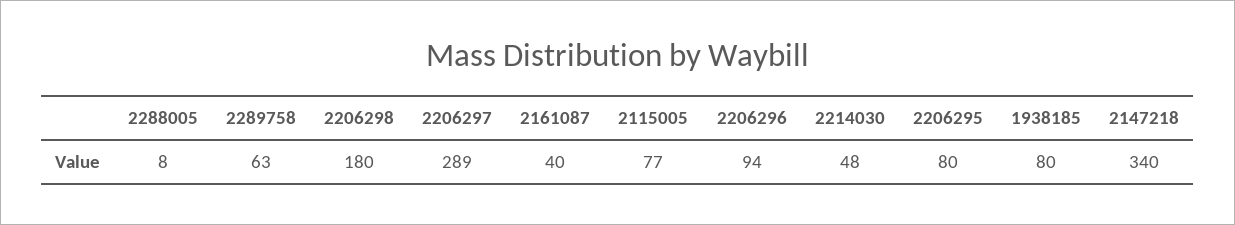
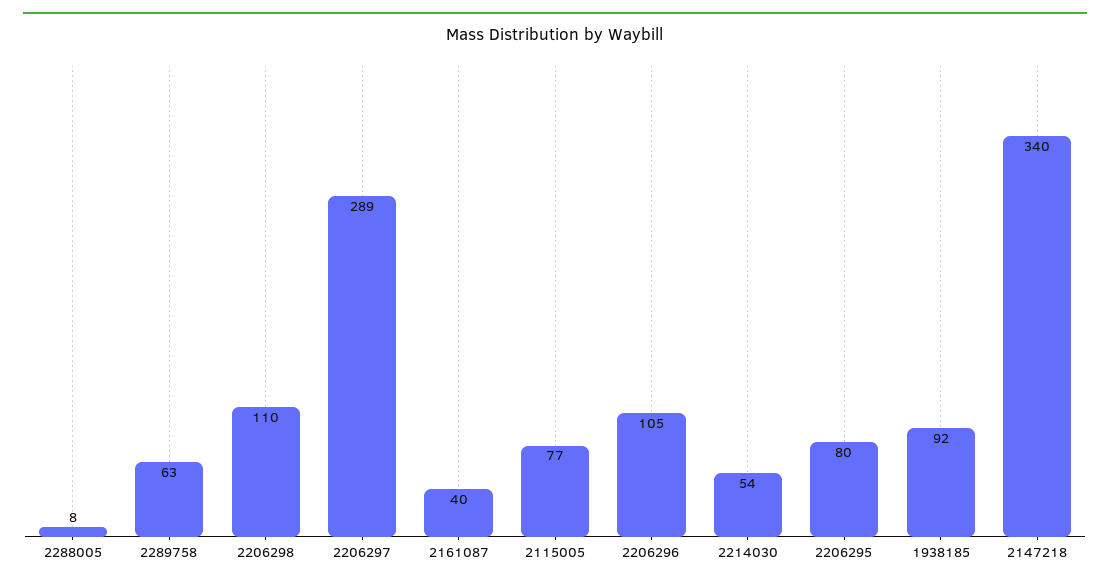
  {
    "2288005": 8,
    "2289758": 63,
-   "2206298": 180,
+   "2206298": 110,
    "2206297": 289,
    "2161087": 40,
    "2115005": 77,
-   "2206296": 94,
+   "2206296": 105,
-   "2214030": 48,
+   "2214030": 54,
    "2206295": 80,
-   "1938185": 80,
+   "1938185": 92,
    "2147218": 340
  }

